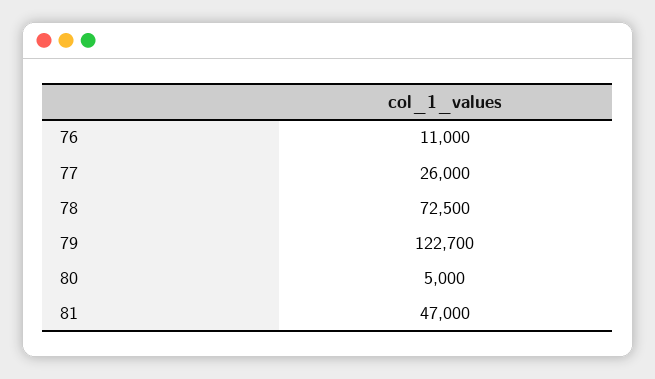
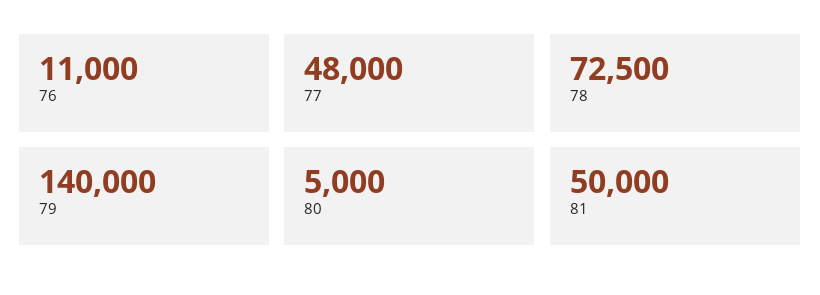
  {
    "76": 11000,
-   "77": 26000,
+   "77": 48000,
    "78": 72500,
-   "79": 122700,
+   "79": 140000,
    "80": 5000,
-   "81": 47000
+   "81": 50000
  }

